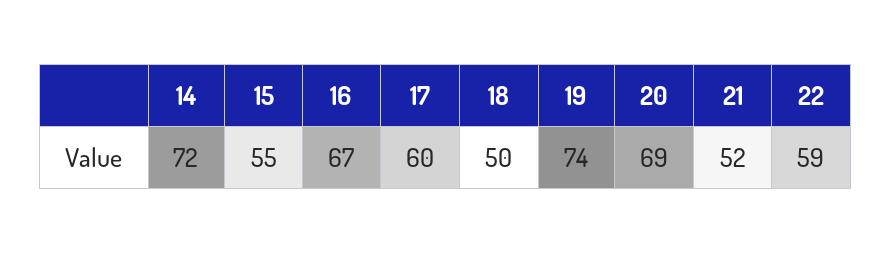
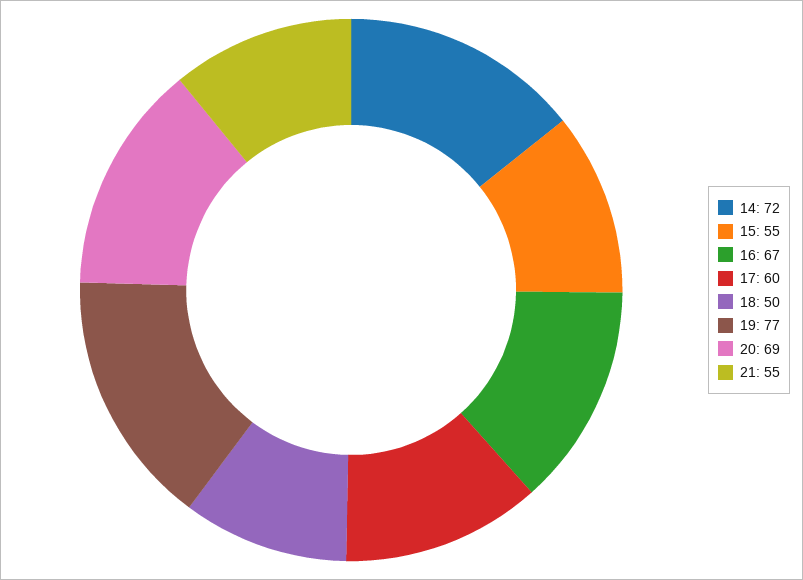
  {
    "14": 72,
    "15": 55,
    "16": 67,
    "17": 60,
    "18": 50,
-   "19": 74,
+   "19": 77,
    "20": 69,
-   "21": 52,
+   "21": 55
-   "22": 59
  }

